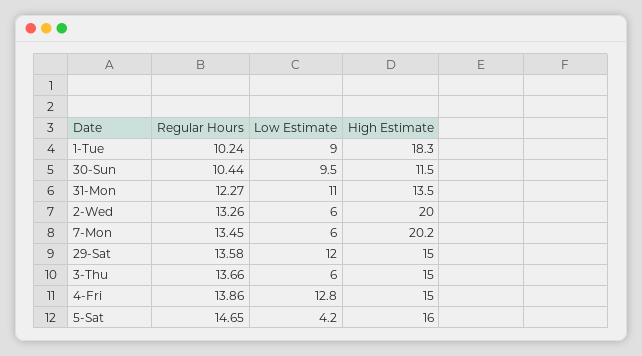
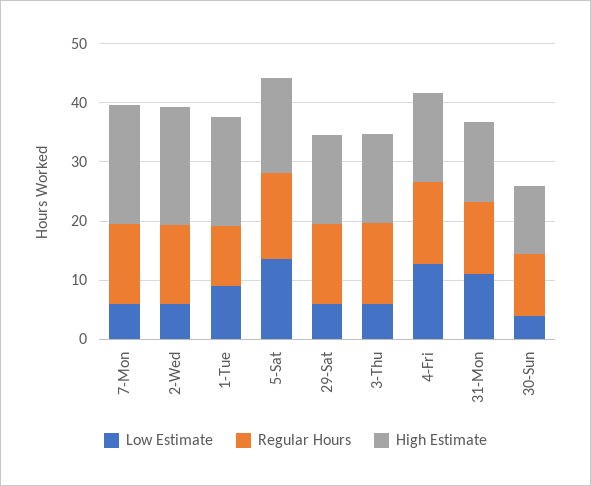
  {
    "Regular Hours": {
      "1-Tue": 10.24,
      "30-Sun": 10.44,
      "31-Mon": 12.27,
      "2-Wed": 13.26,
      "7-Mon": 13.45,
      "29-Sat": 13.58,
      "3-Thu": 13.66,
      "4-Fri": 13.86,
      "5-Sat": 14.65
    },
    "Low Estimate": {
      "1-Tue": 9,
-     "30-Sun": 9.5,
+     "30-Sun": 4,
      "31-Mon": 11,
      "2-Wed": 6,
      "7-Mon": 6,
-     "29-Sat": 12,
+     "29-Sat": 6,
      "3-Thu": 6,
      "4-Fri": 12.8,
-     "5-Sat": 4.2
+     "5-Sat": 14
    },
    "High Estimate": {
      "1-Tue": 18.3,
      "30-Sun": 11.5,
      "31-Mon": 13.5,
      "2-Wed": 20,
      "7-Mon": 20.2,
      "29-Sat": 15,
      "3-Thu": 15,
      "4-Fri": 15,
      "5-Sat": 16
    }
  }

